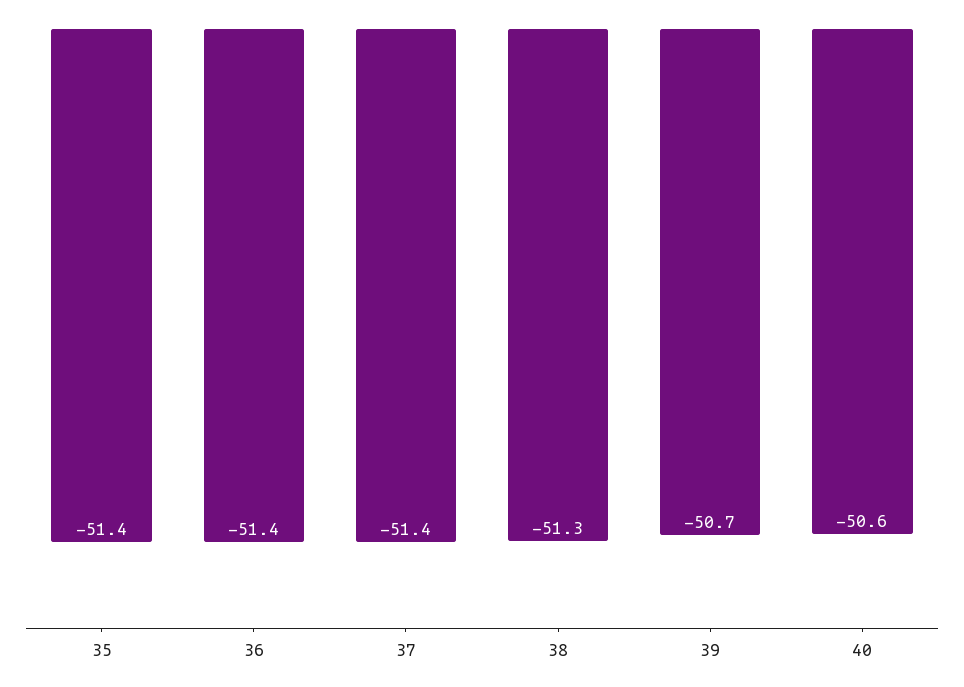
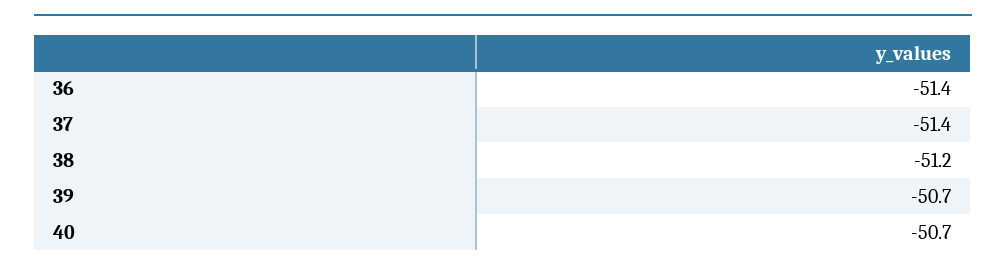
  {
-   "35": -51.4,
    "36": -51.4,
    "37": -51.4,
-   "38": -51.3,
+   "38": -51.2,
    "39": -50.7,
-   "40": -50.6
+   "40": -50.7
  }

